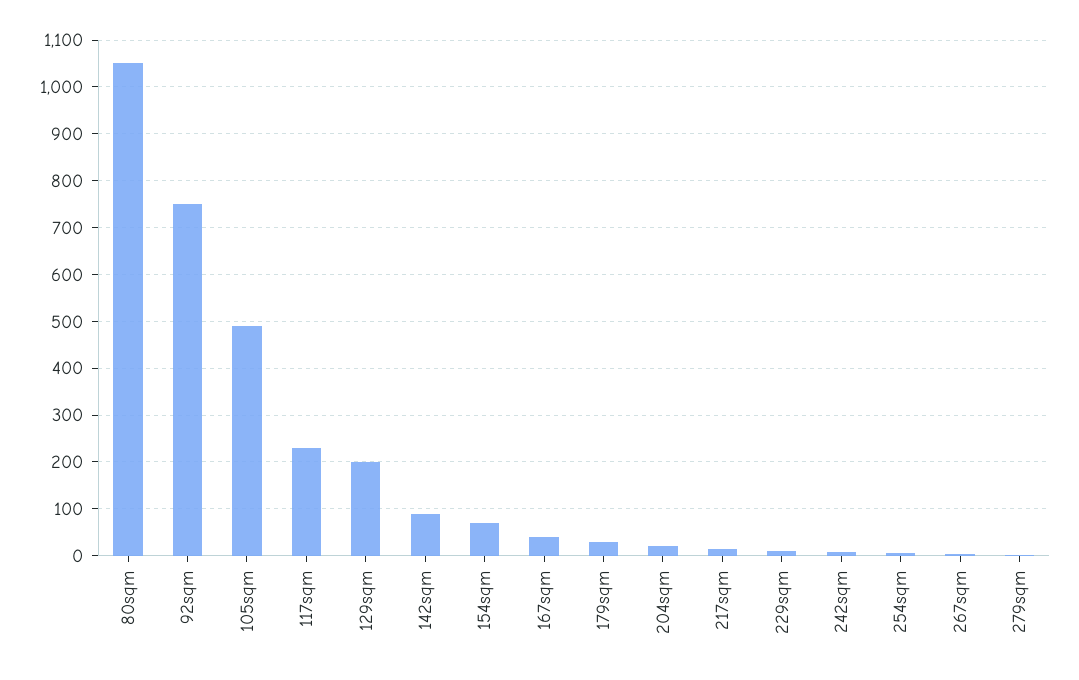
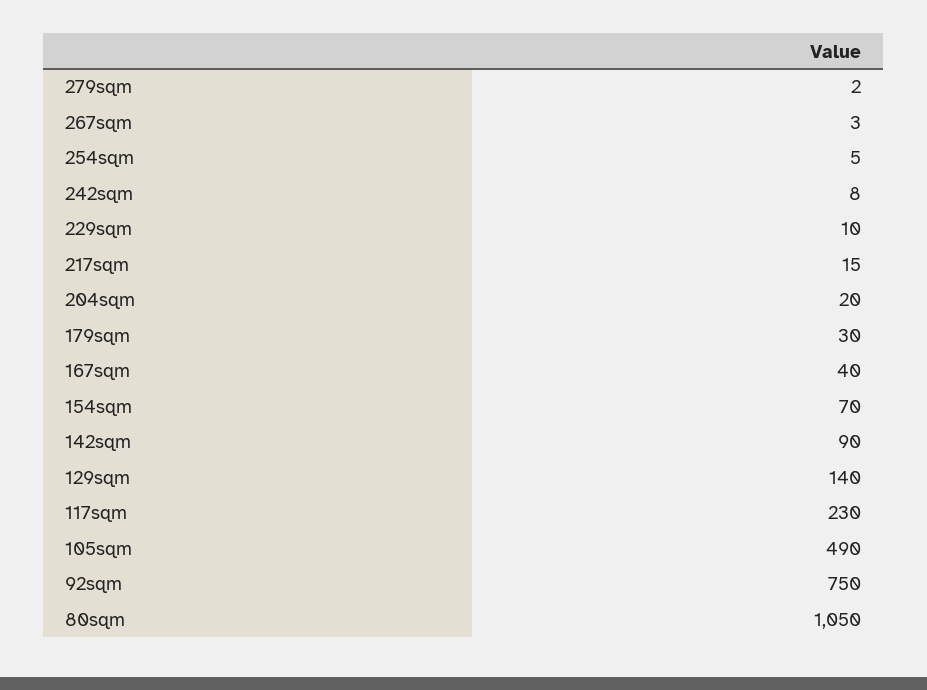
  {
    "80sqm": 1050,
    "92sqm": 750,
    "105sqm": 490,
    "117sqm": 230,
-   "129sqm": 200,
+   "129sqm": 140,
    "142sqm": 90,
    "154sqm": 70,
    "167sqm": 40,
    "179sqm": 30,
    "204sqm": 20,
    "217sqm": 15,
    "229sqm": 10,
    "242sqm": 8,
    "254sqm": 5,
    "267sqm": 3,
    "279sqm": 2
  }

